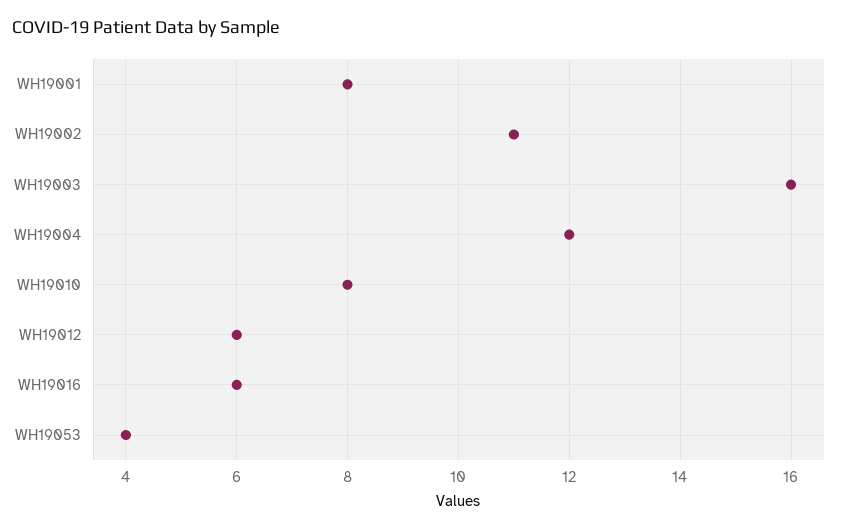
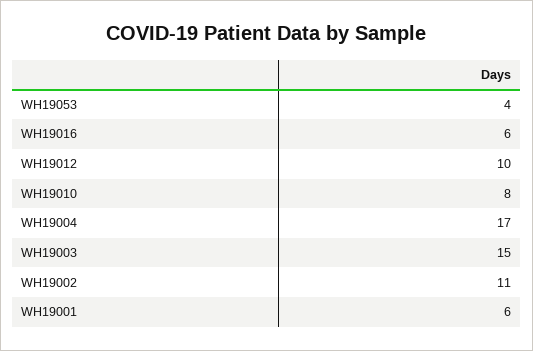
  {
-   "WH19001": 8,
+   "WH19001": 6,
    "WH19002": 11,
-   "WH19003": 16,
+   "WH19003": 15,
-   "WH19004": 12,
+   "WH19004": 17,
    "WH19010": 8,
-   "WH19012": 6,
+   "WH19012": 10,
    "WH19016": 6,
    "WH19053": 4
  }

